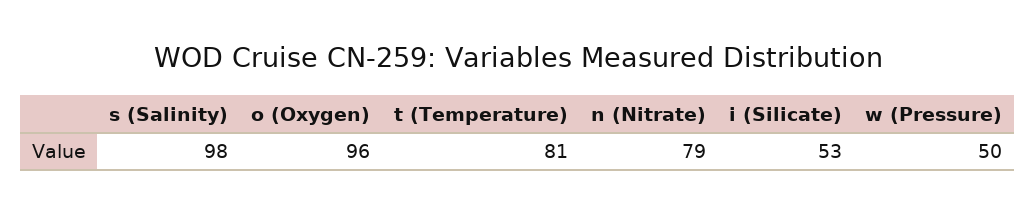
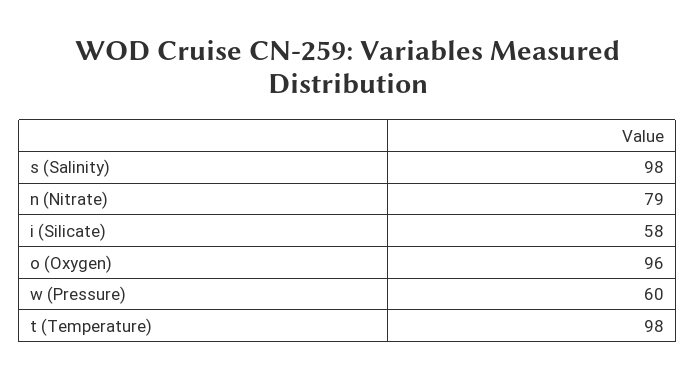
  {
    "s (Salinity)": 98,
    "o (Oxygen)": 96,
-   "t (Temperature)": 81,
+   "t (Temperature)": 98,
    "n (Nitrate)": 79,
-   "i (Silicate)": 53,
+   "i (Silicate)": 58,
-   "w (Pressure)": 50
+   "w (Pressure)": 60
  }

